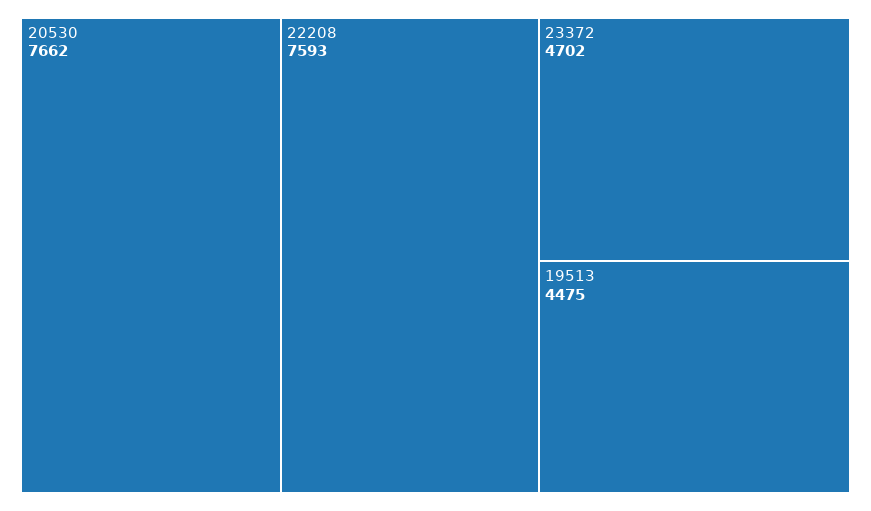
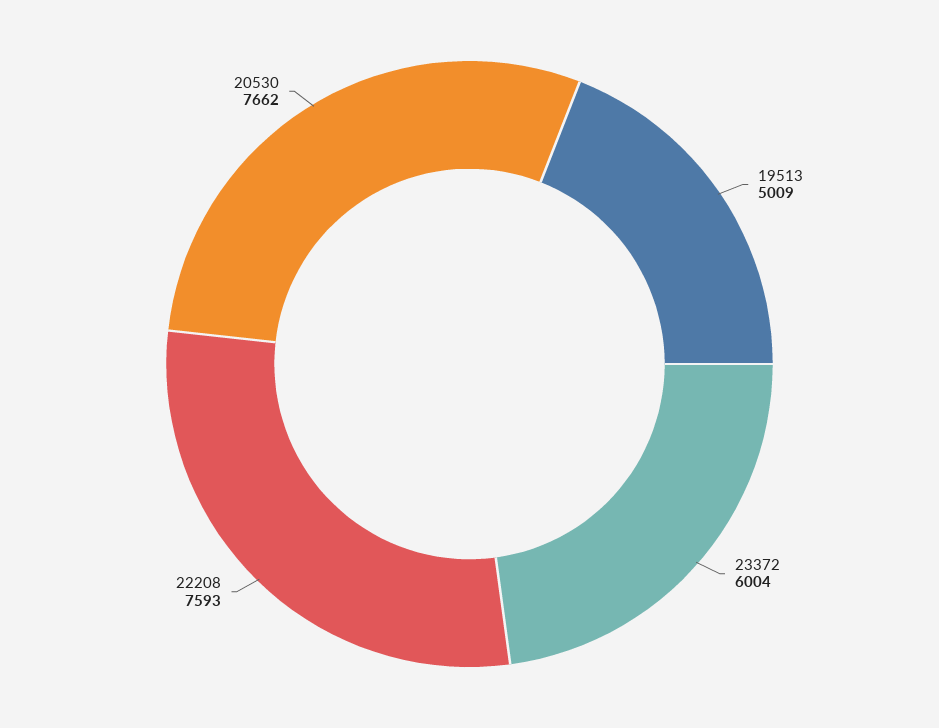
  {
    "20530": 7662,
    "22208": 7593,
-   "23372": 4702,
+   "23372": 6004,
-   "19513": 4475
+   "19513": 5009
  }

